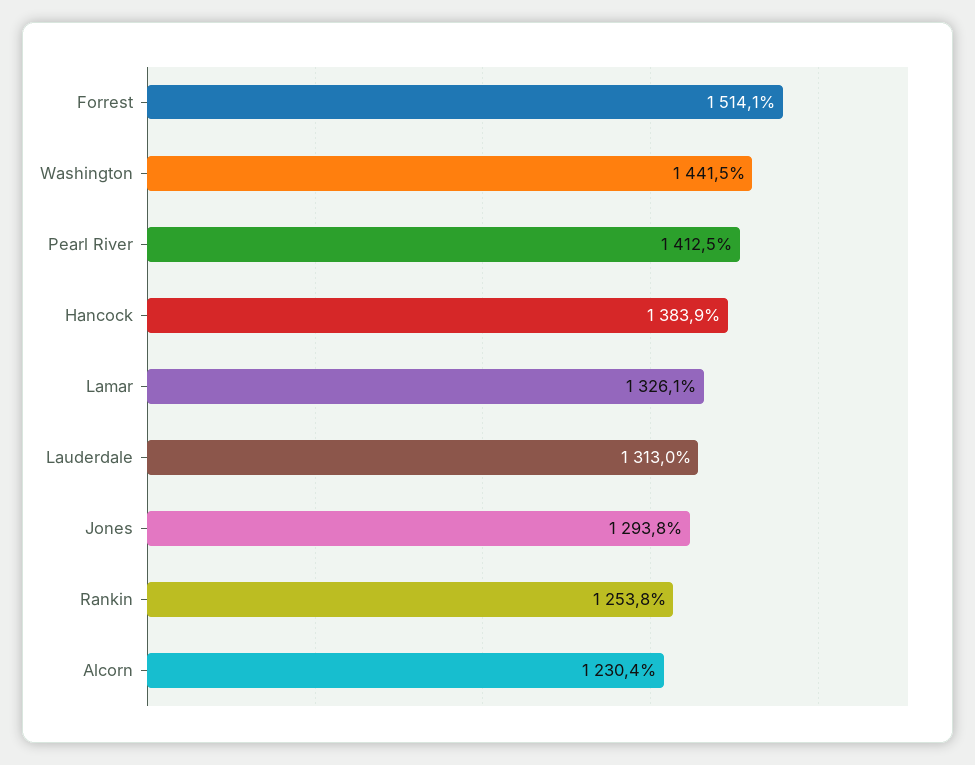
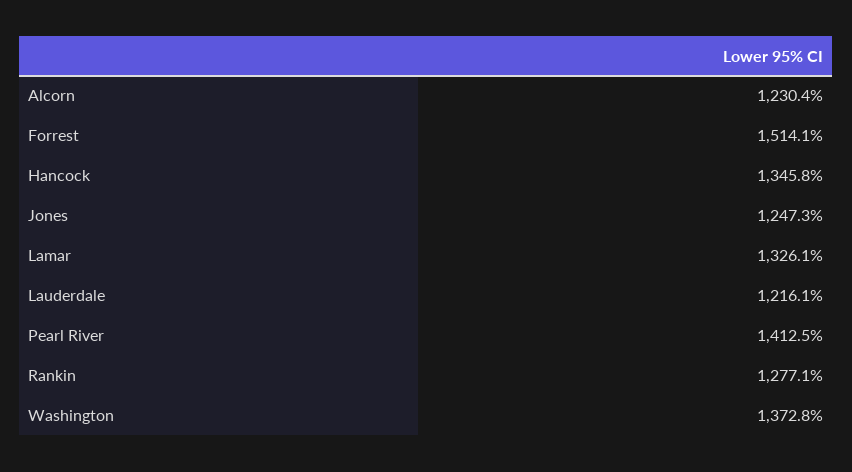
  {
    "Forrest": 1514.1,
-   "Washington": 1441.5,
+   "Washington": 1372.8,
    "Pearl River": 1412.5,
-   "Hancock": 1383.9,
+   "Hancock": 1345.8,
    "Lamar": 1326.1,
-   "Lauderdale": 1313,
+   "Lauderdale": 1216.1,
-   "Jones": 1293.8,
+   "Jones": 1247.3,
-   "Rankin": 1253.8,
+   "Rankin": 1277.1,
    "Alcorn": 1230.4
  }

